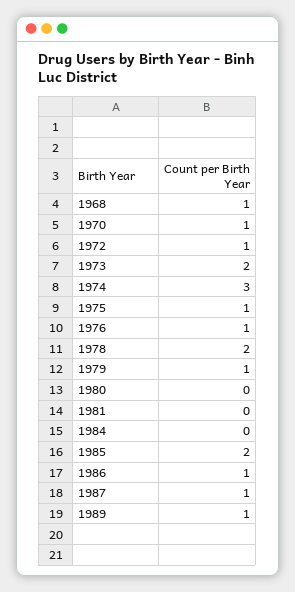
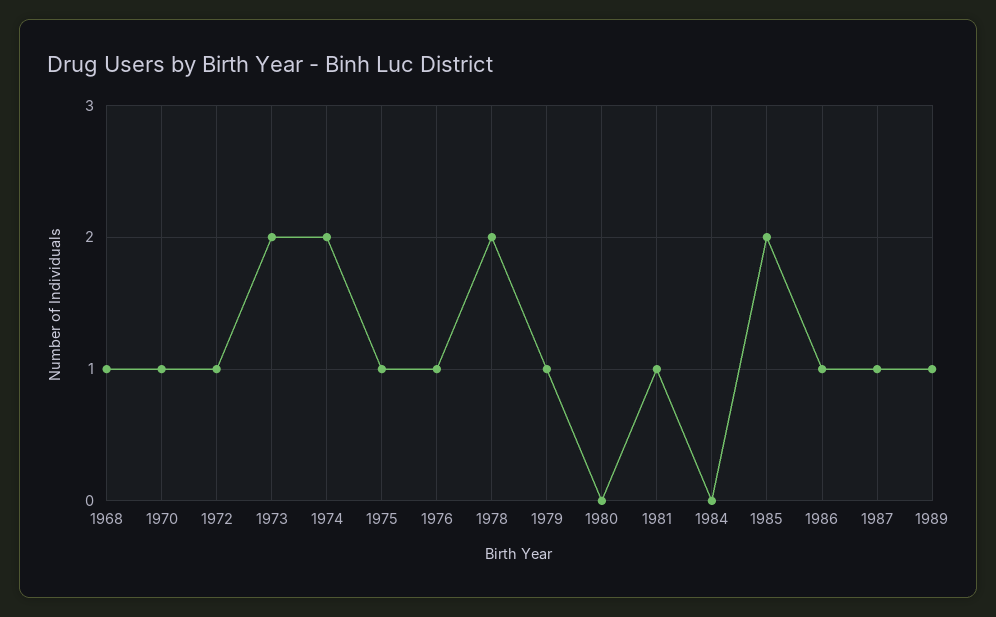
  {
    "1968": 1,
    "1970": 1,
    "1972": 1,
    "1973": 2,
-   "1974": 3,
+   "1974": 2,
    "1975": 1,
    "1976": 1,
    "1978": 2,
    "1979": 1,
    "1980": 0,
-   "1981": 0,
+   "1981": 1,
    "1984": 0,
    "1985": 2,
    "1986": 1,
    "1987": 1,
    "1989": 1
  }

